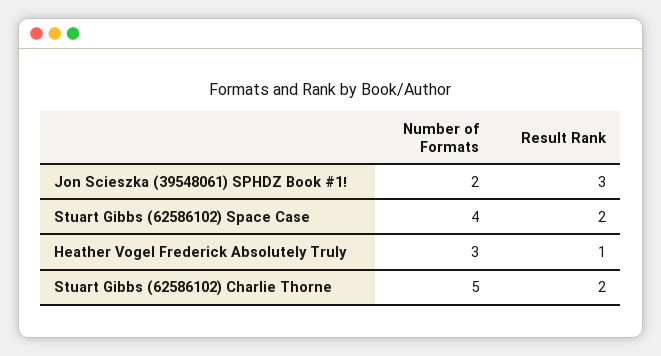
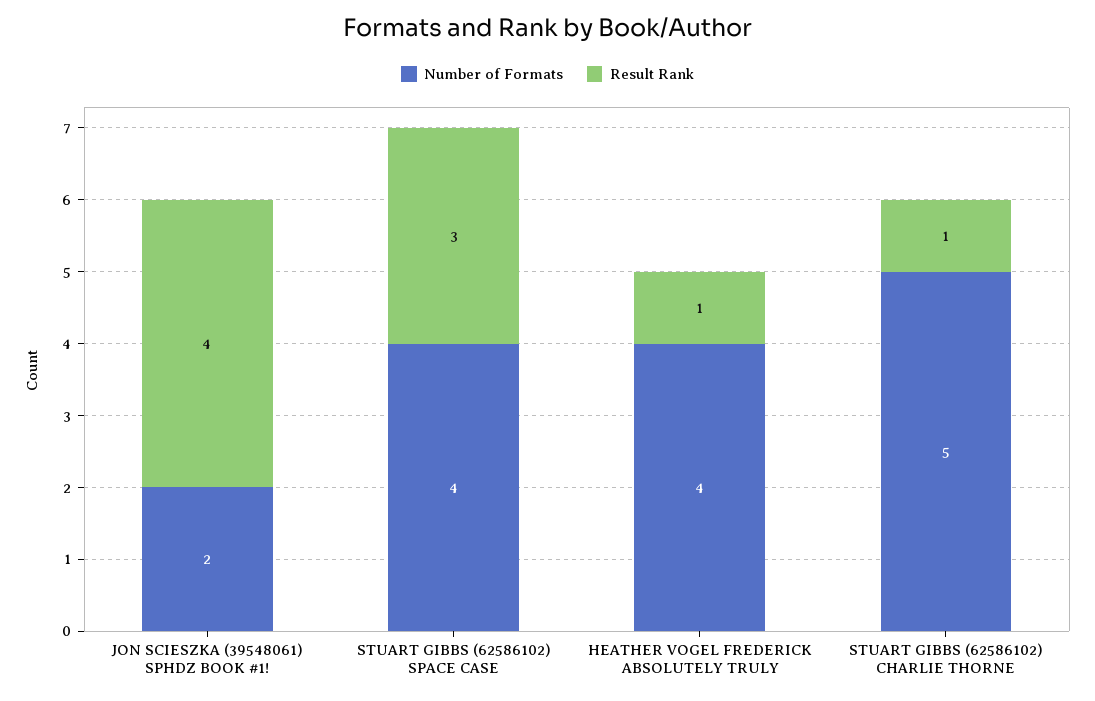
  {
    "Number of Formats": {
      "Jon Scieszka (39548061) SPHDZ Book #1!": 2,
      "Stuart Gibbs (62586102) Space Case": 4,
-     "Heather Vogel Frederick Absolutely Truly": 3,
+     "Heather Vogel Frederick Absolutely Truly": 4,
      "Stuart Gibbs (62586102) Charlie Thorne": 5
    },
    "Result Rank": {
-     "Jon Scieszka (39548061) SPHDZ Book #1!": 3,
+     "Jon Scieszka (39548061) SPHDZ Book #1!": 4,
-     "Stuart Gibbs (62586102) Space Case": 2,
+     "Stuart Gibbs (62586102) Space Case": 3,
      "Heather Vogel Frederick Absolutely Truly": 1,
-     "Stuart Gibbs (62586102) Charlie Thorne": 2
+     "Stuart Gibbs (62586102) Charlie Thorne": 1
    }
  }

